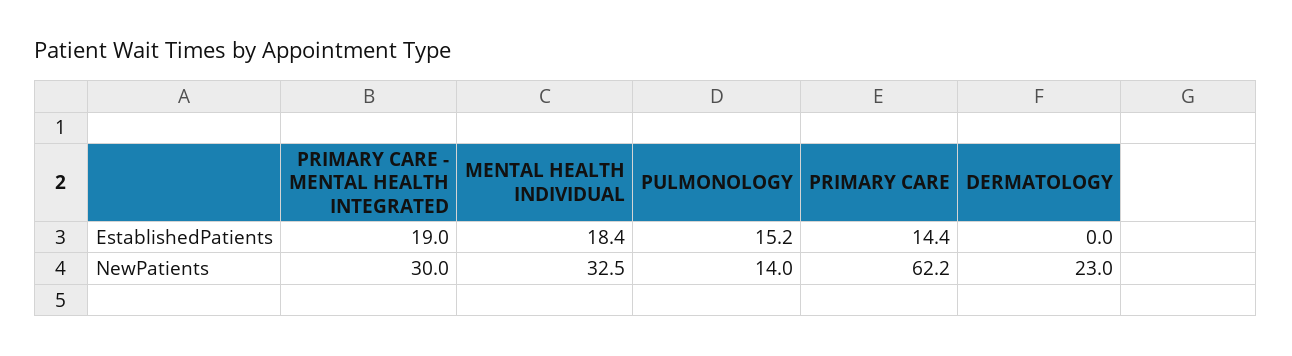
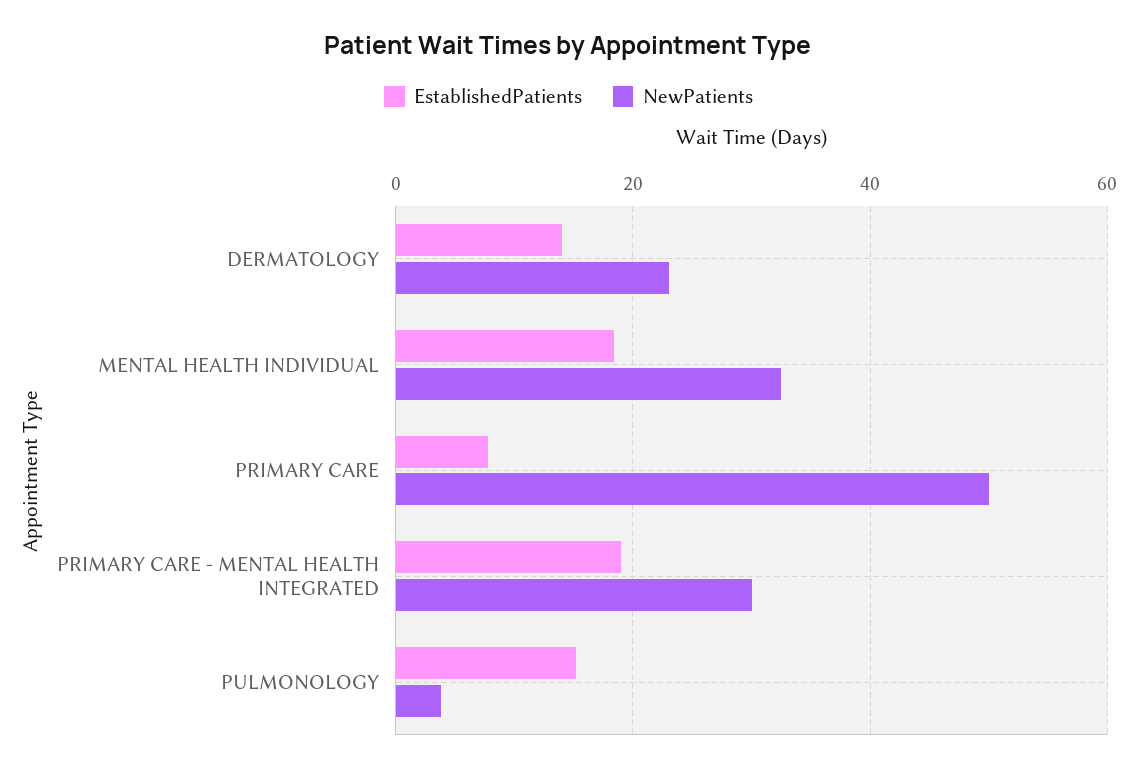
  {
    "EstablishedPatients": {
      "PRIMARY CARE - MENTAL HEALTH INTEGRATED": 19,
      "MENTAL HEALTH INDIVIDUAL": 18.4,
      "PULMONOLOGY": 15.2,
-     "PRIMARY CARE": 14.4,
+     "PRIMARY CARE": 8,
-     "DERMATOLOGY": 0
+     "DERMATOLOGY": 14
    },
    "NewPatients": {
      "PRIMARY CARE - MENTAL HEALTH INTEGRATED": 30,
      "MENTAL HEALTH INDIVIDUAL": 32.5,
-     "PULMONOLOGY": 14,
+     "PULMONOLOGY": 4,
-     "PRIMARY CARE": 62.2,
+     "PRIMARY CARE": 50,
      "DERMATOLOGY": 23
    }
  }

